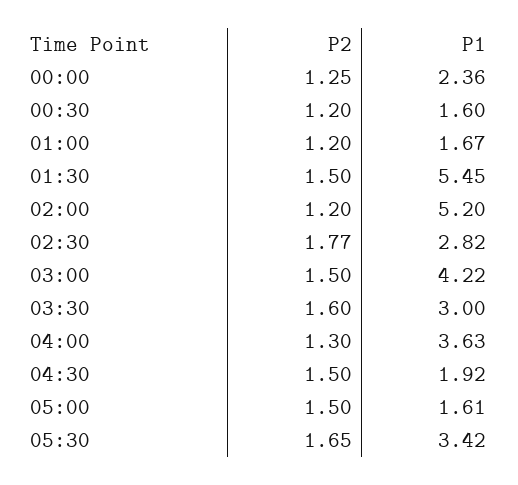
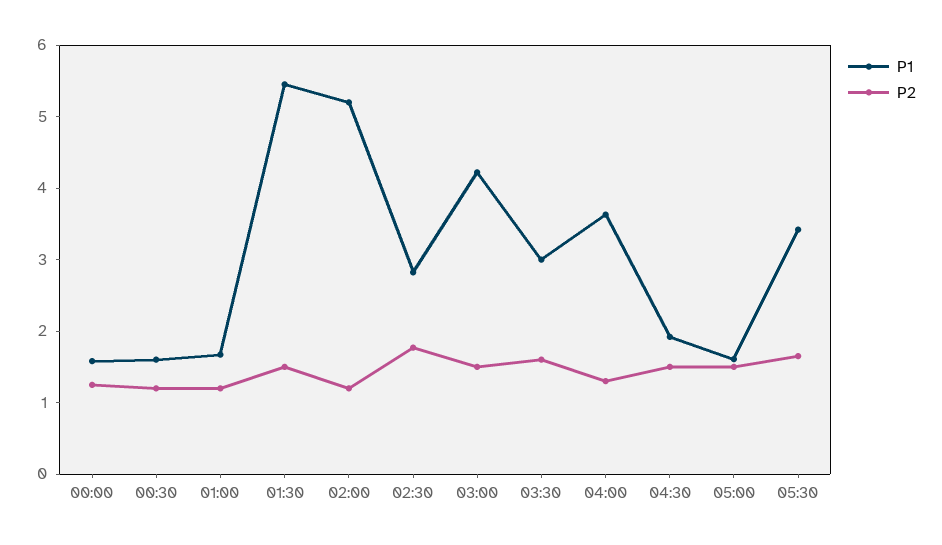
  {
    "P2": {
      "00:00": 1.25,
      "00:30": 1.2,
      "01:00": 1.2,
      "01:30": 1.5,
      "02:00": 1.2,
      "02:30": 1.77,
      "03:00": 1.5,
      "03:30": 1.6,
      "04:00": 1.3,
      "04:30": 1.5,
      "05:00": 1.5,
      "05:30": 1.65
    },
    "P1": {
-     "00:00": 2.36,
+     "00:00": 1.6,
      "00:30": 1.6,
      "01:00": 1.67,
      "01:30": 5.45,
      "02:00": 5.2,
      "02:30": 2.82,
      "03:00": 4.22,
      "03:30": 3,
      "04:00": 3.63,
      "04:30": 1.92,
      "05:00": 1.61,
      "05:30": 3.42
    }
  }

